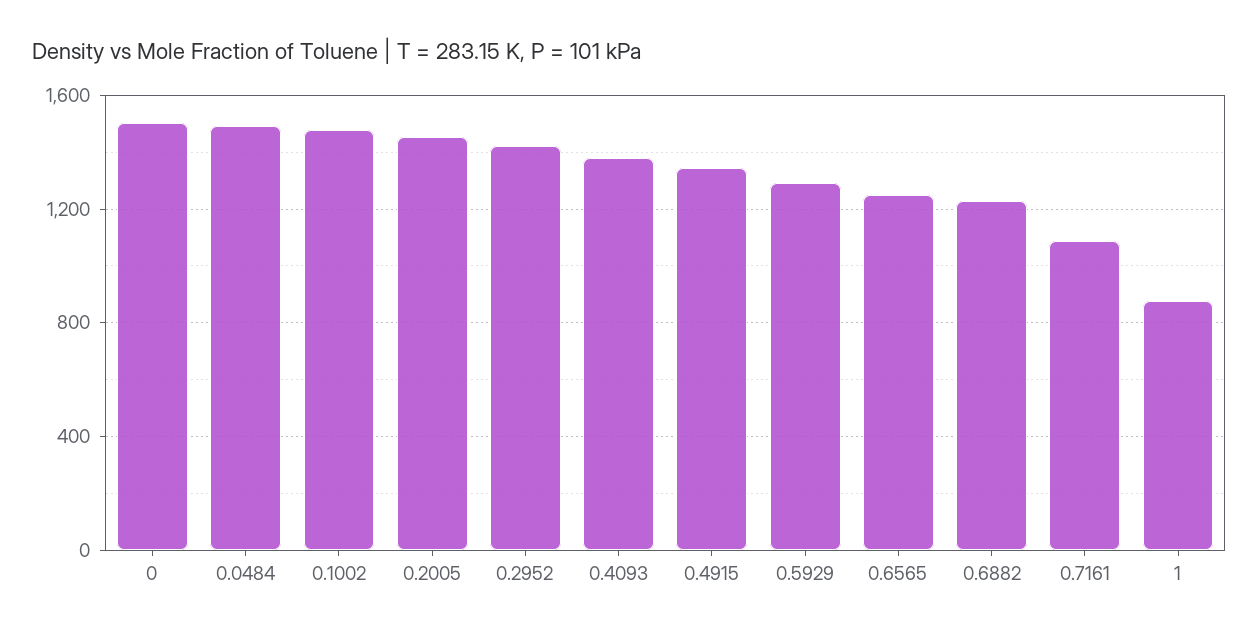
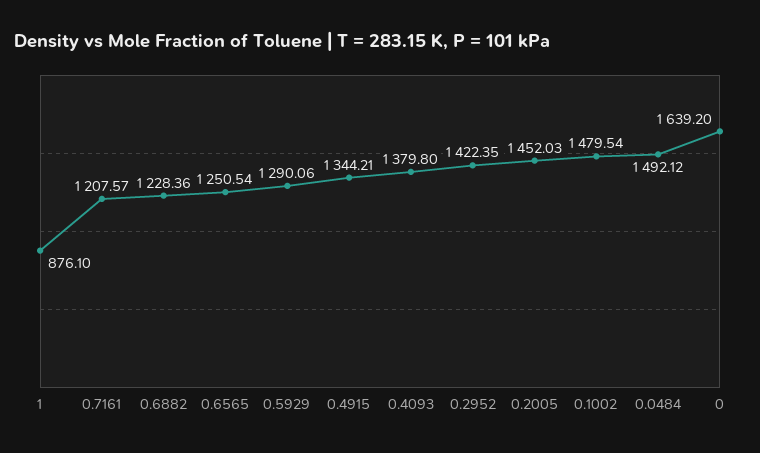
  {
-   "0": 1500,
+   "0": 1639.2,
    "0.0484": 1492.12,
    "0.1002": 1479.54,
    "0.2005": 1452.03,
    "0.2952": 1422.35,
    "0.4093": 1379.8,
    "0.4915": 1344.21,
    "0.5929": 1290.06,
    "0.6565": 1250.54,
    "0.6882": 1228.36,
-   "0.7161": 1100,
+   "0.7161": 1207.57,
    "1": 876.1
  }

